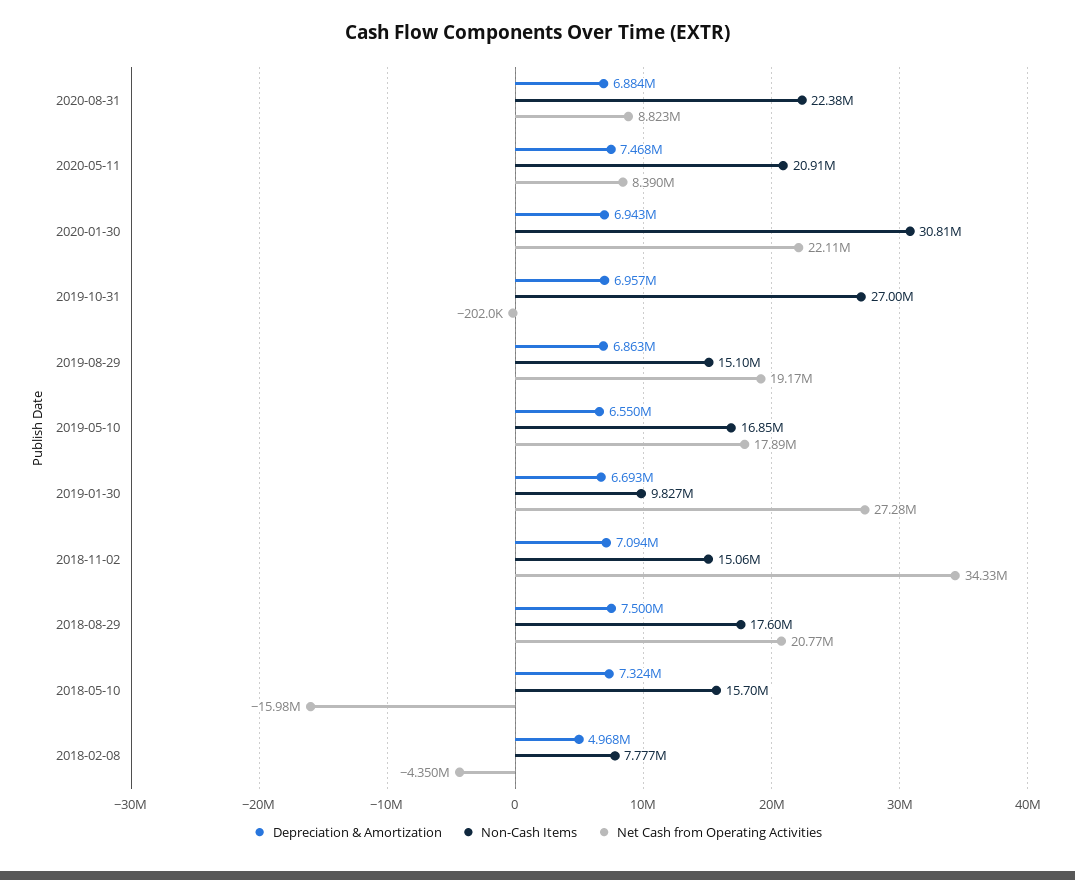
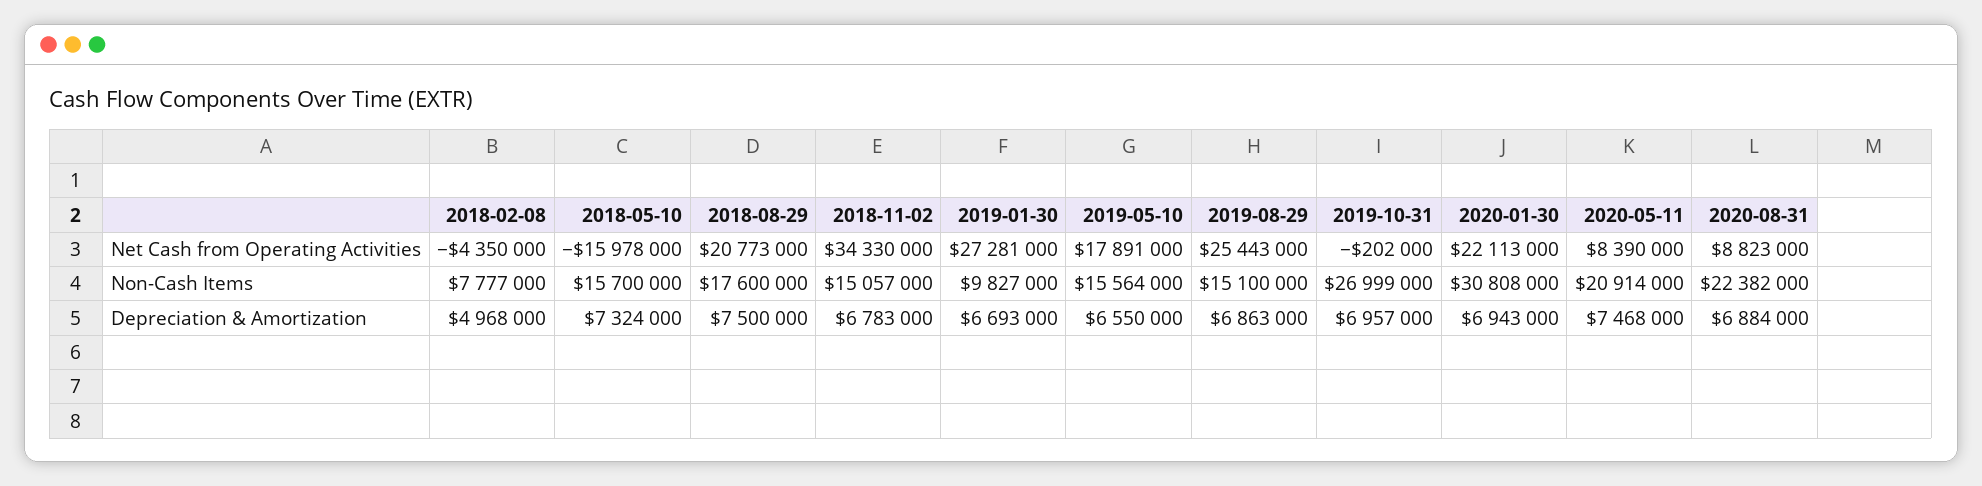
  {
    "Depreciation & Amortization": {
      "2020-08-31": 6884000,
      "2020-05-11": 7468000,
      "2020-01-30": 6943000,
      "2019-10-31": 6957000,
      "2019-08-29": 6863000,
      "2019-05-10": 6550000,
      "2019-01-30": 6693000,
-     "2018-11-02": 7094000,
+     "2018-11-02": 6783000,
      "2018-08-29": 7500000,
      "2018-05-10": 7324000,
      "2018-02-08": 4968000
    },
    "Non-Cash Items": {
      "2020-08-31": 22382000,
      "2020-05-11": 20914000,
      "2020-01-30": 30808000,
      "2019-10-31": 26999000,
      "2019-08-29": 15100000,
-     "2019-05-10": 16850000,
+     "2019-05-10": 15564000,
      "2019-01-30": 9827000,
      "2018-11-02": 15057000,
      "2018-08-29": 17600000,
      "2018-05-10": 15700000,
      "2018-02-08": 7777000
    },
    "Net Cash from Operating Activities": {
      "2020-08-31": 8823000,
      "2020-05-11": 8390000,
      "2020-01-30": 22113000,
      "2019-10-31": -202000,
-     "2019-08-29": 19170000,
+     "2019-08-29": 25443000,
      "2019-05-10": 17891000,
      "2019-01-30": 27281000,
      "2018-11-02": 34330000,
      "2018-08-29": 20773000,
      "2018-05-10": -15978000,
      "2018-02-08": -4350000
    }
  }

